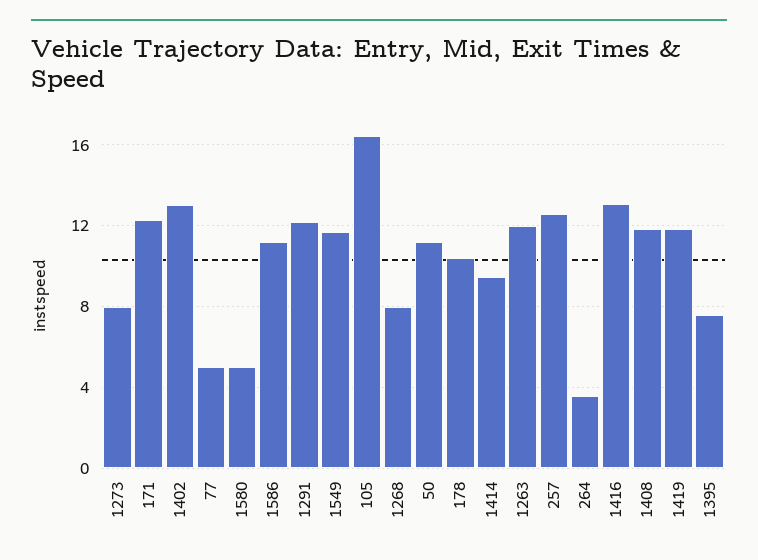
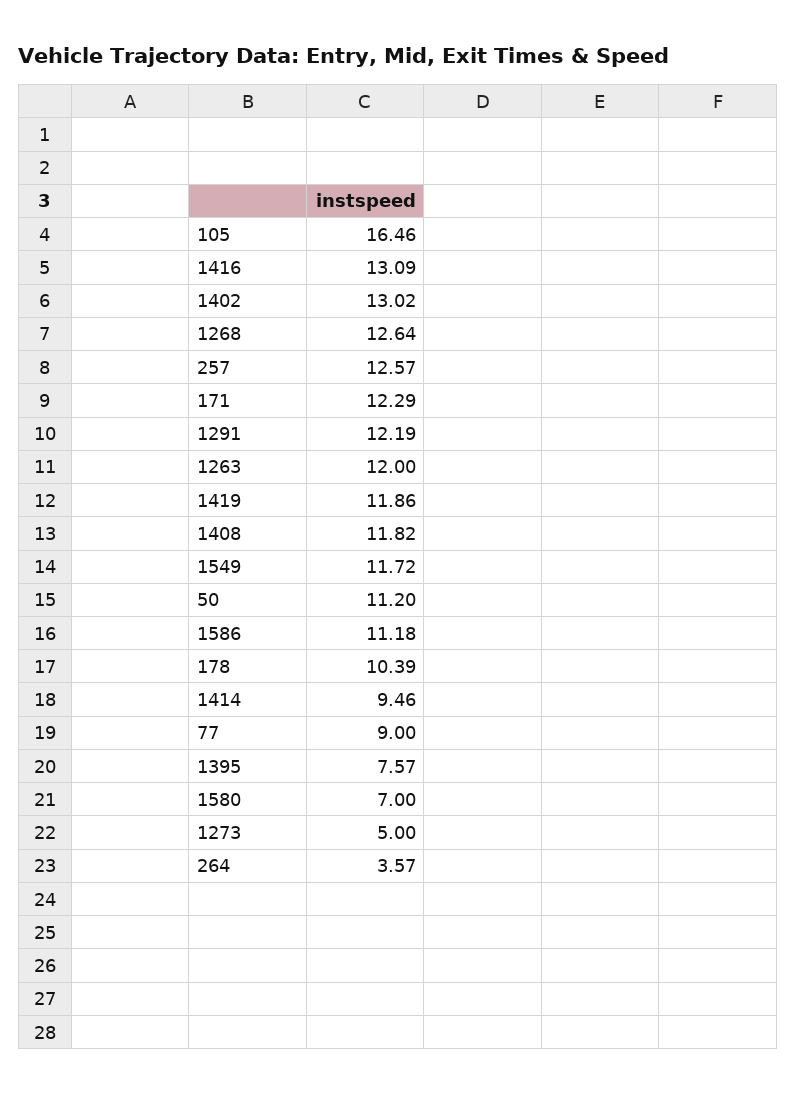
  {
-   "1273": 8,
+   "1273": 5,
    "171": 12.29,
    "1402": 13.02,
-   "77": 5,
+   "77": 9,
-   "1580": 5,
+   "1580": 7,
    "1586": 11.18,
    "1291": 12.19,
    "1549": 11.72,
    "105": 16.46,
-   "1268": 8,
+   "1268": 12.64,
    "50": 11.2,
    "178": 10.39,
    "1414": 9.46,
    "1263": 12,
    "257": 12.57,
    "264": 3.57,
    "1416": 13.09,
    "1408": 11.82,
    "1419": 11.86,
    "1395": 7.57
  }

